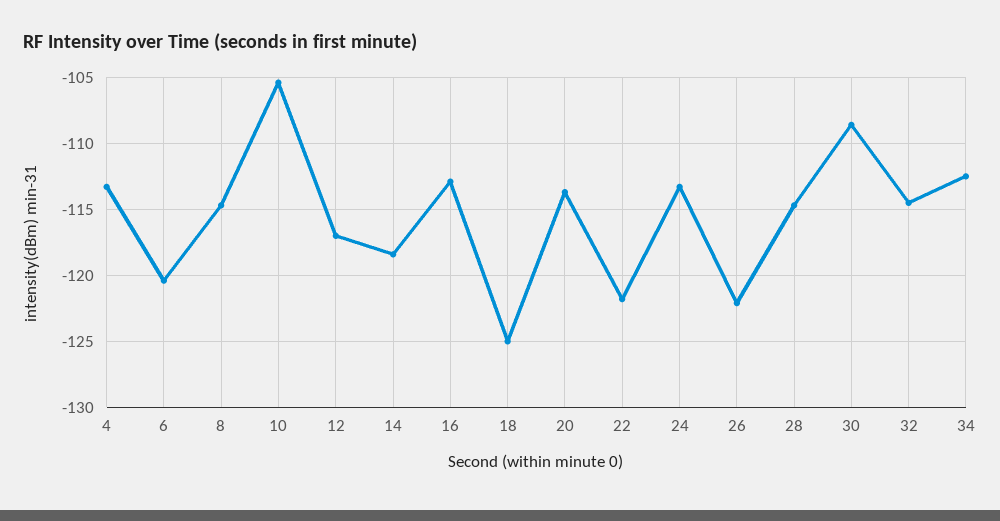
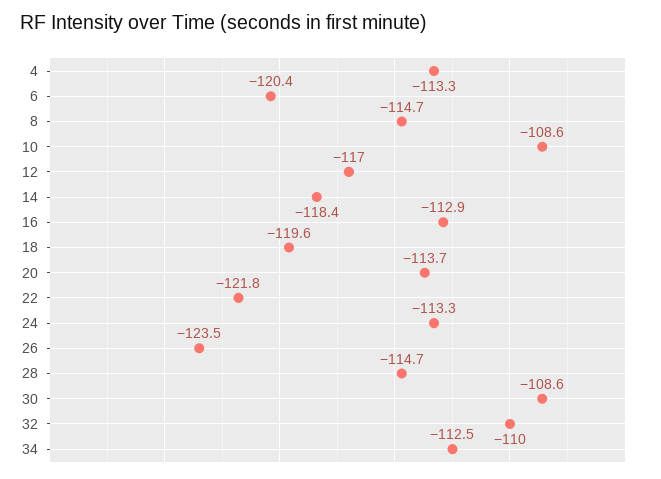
  {
    "4": -113.3,
    "6": -120.4,
    "8": -114.7,
-   "10": -105.5,
+   "10": -108.6,
    "12": -117,
    "14": -118.4,
    "16": -112.9,
-   "18": -125,
+   "18": -119.6,
    "20": -113.7,
    "22": -121.8,
    "24": -113.3,
-   "26": -122,
+   "26": -123.5,
    "28": -114.7,
    "30": -108.6,
-   "32": -114.5,
+   "32": -110,
    "34": -112.5
  }

